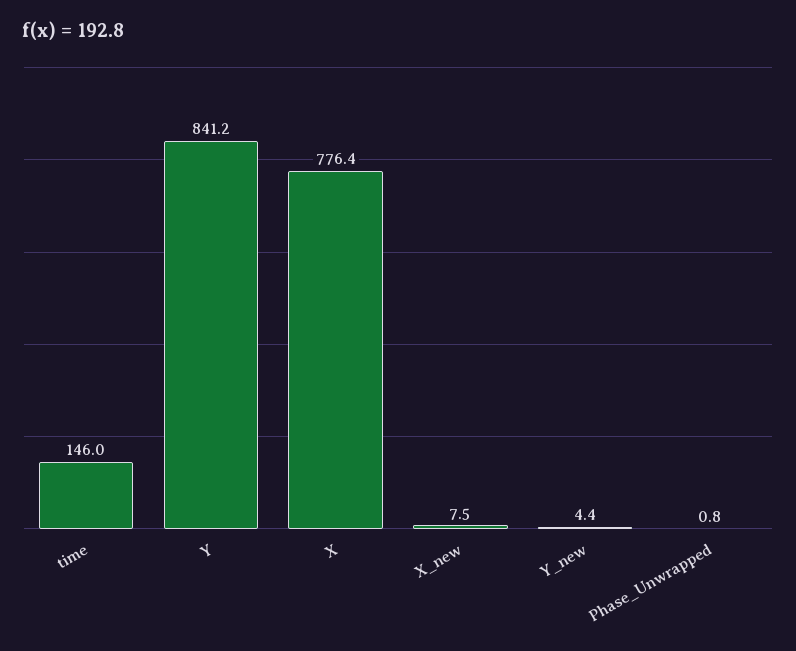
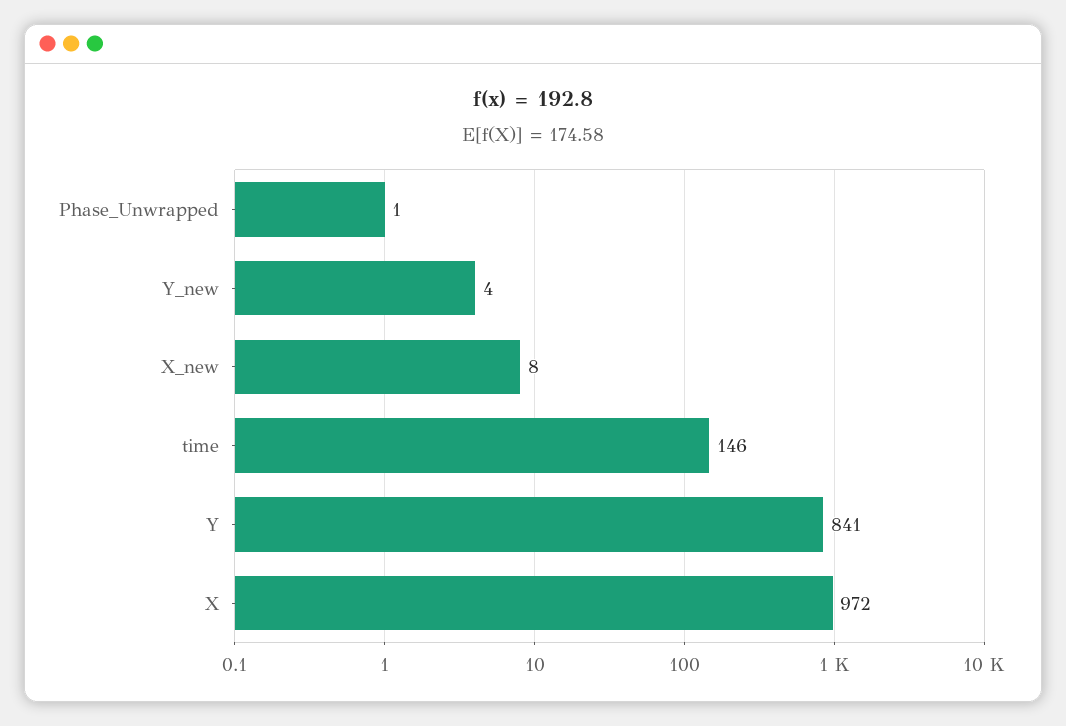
  {
    "time": 146,
    "Y": 841.2,
-   "X": 776.4,
+   "X": 972,
    "X_new": 7.5,
    "Y_new": 4.4,
    "Phase_Unwrapped": 0.8
  }

